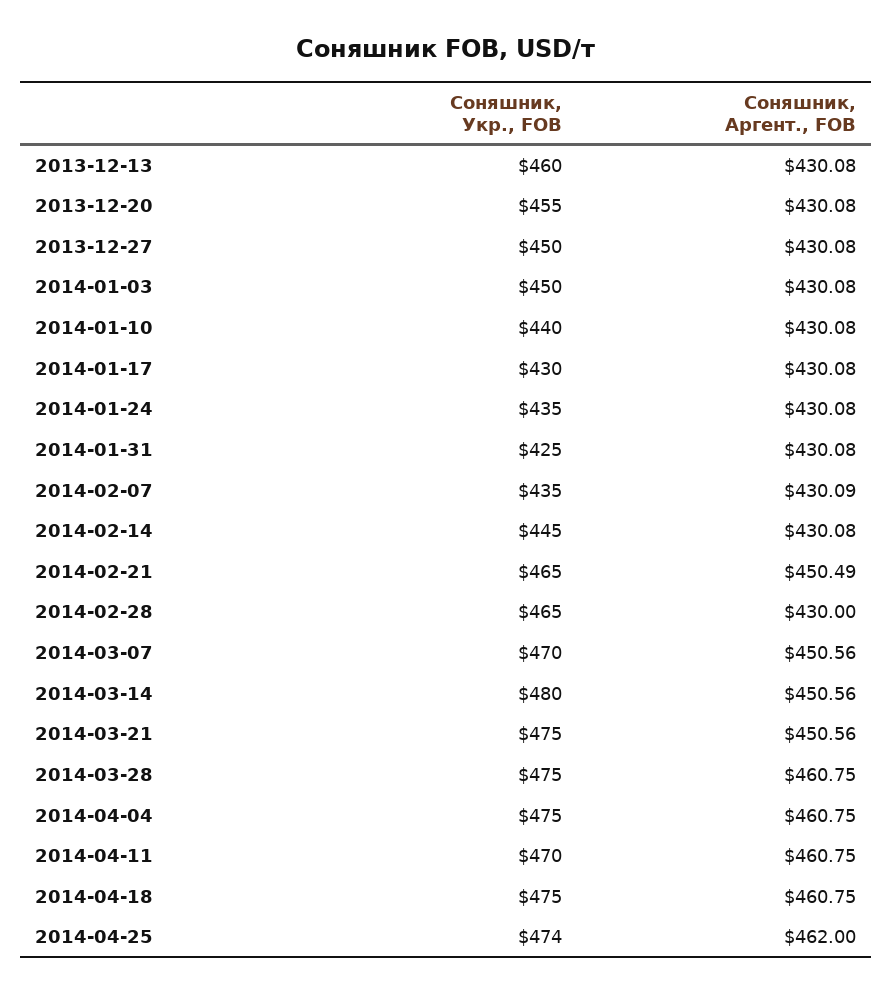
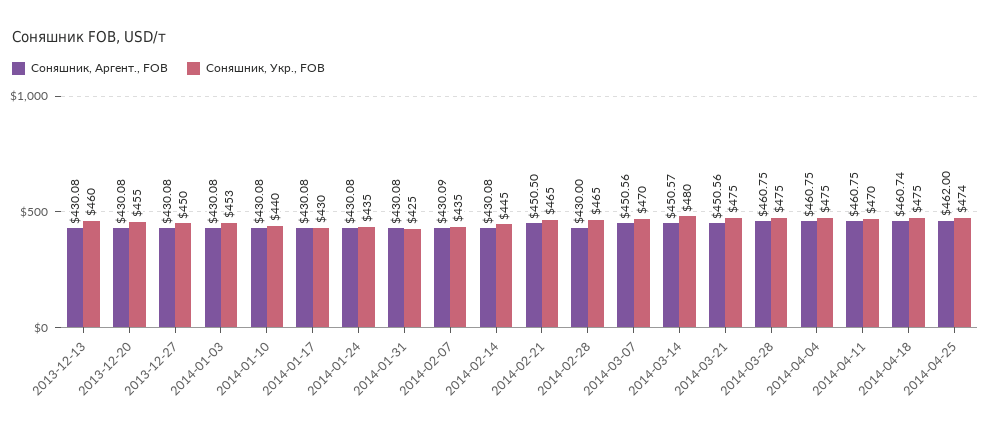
  {
    "Соняшник, Укр., FOB": {
      "2013-12-13": 460,
      "2013-12-20": 455,
      "2013-12-27": 450,
-     "2014-01-03": 450,
+     "2014-01-03": 453,
      "2014-01-10": 440,
      "2014-01-17": 430,
      "2014-01-24": 435,
      "2014-01-31": 425,
      "2014-02-07": 435,
      "2014-02-14": 445,
      "2014-02-21": 465,
      "2014-02-28": 465,
      "2014-03-07": 470,
      "2014-03-14": 480,
      "2014-03-21": 475,
      "2014-03-28": 475,
      "2014-04-04": 475,
      "2014-04-11": 470,
      "2014-04-18": 475,
      "2014-04-25": 474
    },
    "Соняшник, Аргент., FOB": {
      "2013-12-13": 430.08,
      "2013-12-20": 430.08,
      "2013-12-27": 430.08,
      "2014-01-03": 430.08,
      "2014-01-10": 430.08,
      "2014-01-17": 430.08,
      "2014-01-24": 430.08,
      "2014-01-31": 430.08,
      "2014-02-07": 430.09,
      "2014-02-14": 430.08,
-     "2014-02-21": 450.49,
+     "2014-02-21": 450.5,
      "2014-02-28": 430,
      "2014-03-07": 450.56,
-     "2014-03-14": 450.56,
+     "2014-03-14": 450.57,
      "2014-03-21": 450.56,
      "2014-03-28": 460.75,
      "2014-04-04": 460.75,
      "2014-04-11": 460.75,
-     "2014-04-18": 460.75,
+     "2014-04-18": 460.74,
      "2014-04-25": 462
    }
  }

